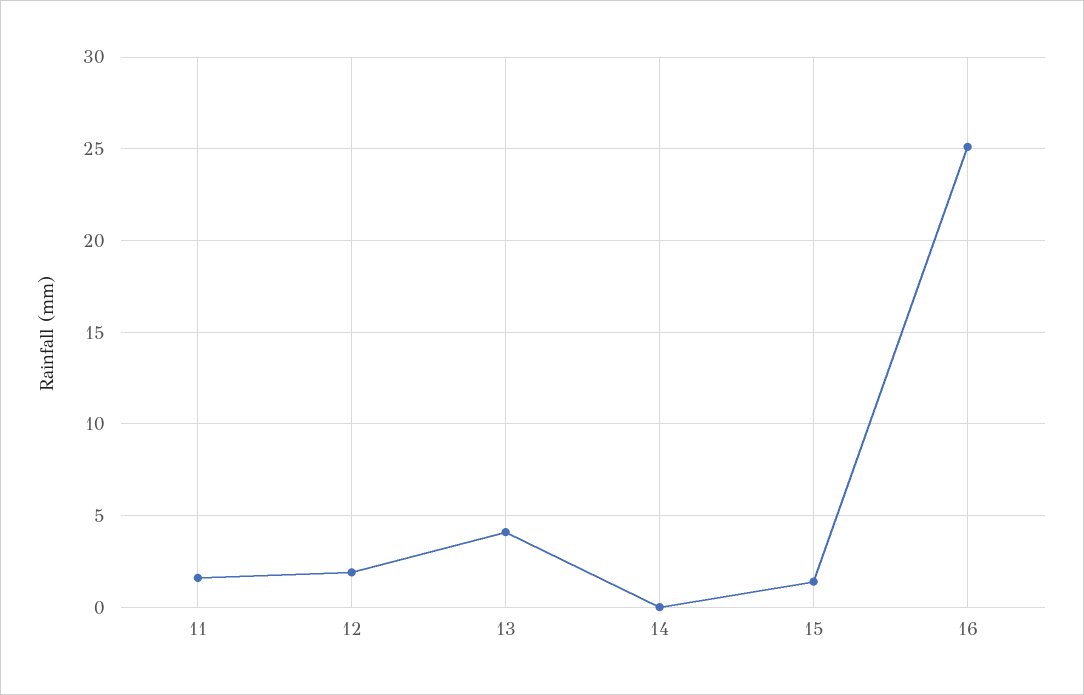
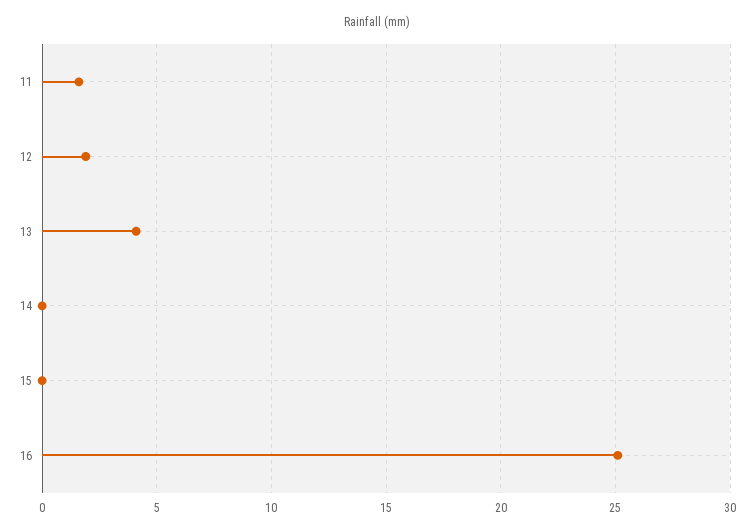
  {
    "11": 1.5,
    "12": 2,
    "13": 4,
    "14": 0,
-   "15": 1.5,
+   "15": 0,
    "16": 25
  }

